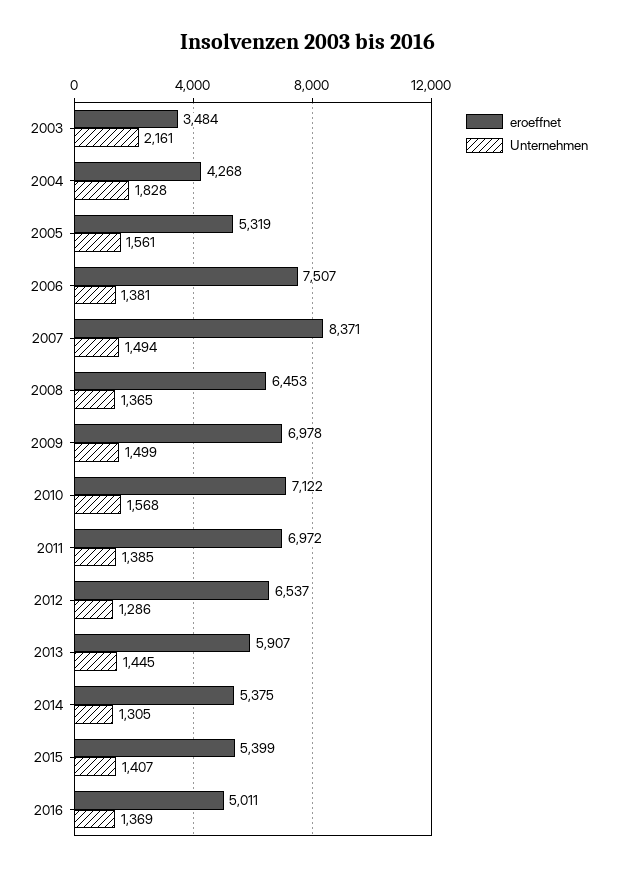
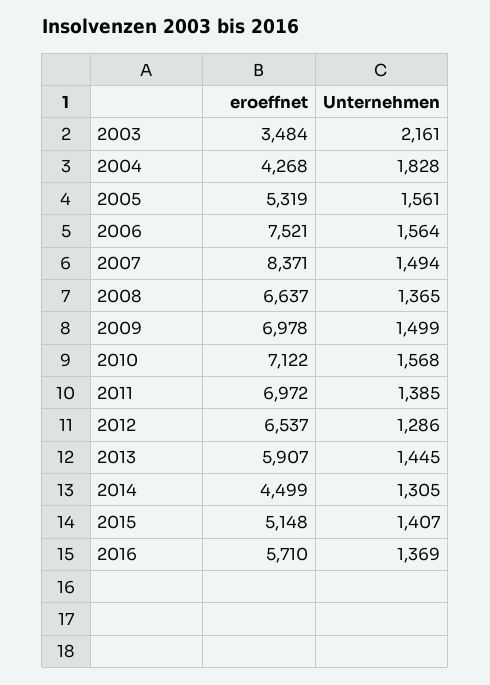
  {
    "eroeffnet": {
      "2003": 3484,
      "2004": 4268,
      "2005": 5319,
-     "2006": 7507,
+     "2006": 7521,
      "2007": 8371,
-     "2008": 6453,
+     "2008": 6637,
      "2009": 6978,
      "2010": 7122,
      "2011": 6972,
      "2012": 6537,
      "2013": 5907,
-     "2014": 5375,
+     "2014": 4499,
-     "2015": 5399,
+     "2015": 5148,
-     "2016": 5011
+     "2016": 5710
    },
    "Unternehmen": {
      "2003": 2161,
      "2004": 1828,
      "2005": 1561,
-     "2006": 1381,
+     "2006": 1564,
      "2007": 1494,
      "2008": 1365,
      "2009": 1499,
      "2010": 1568,
      "2011": 1385,
      "2012": 1286,
      "2013": 1445,
      "2014": 1305,
      "2015": 1407,
      "2016": 1369
    }
  }

